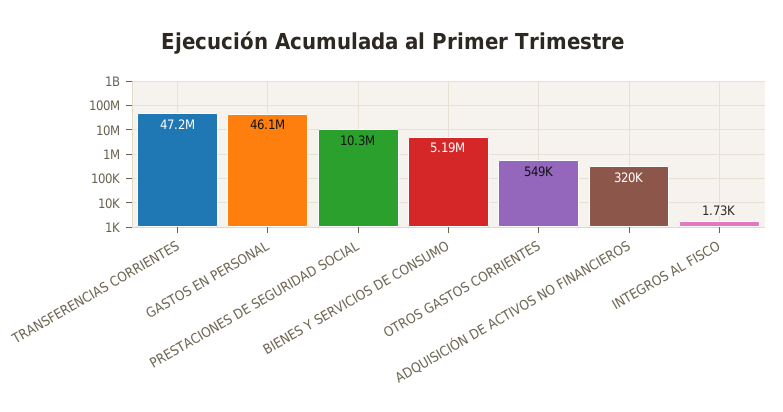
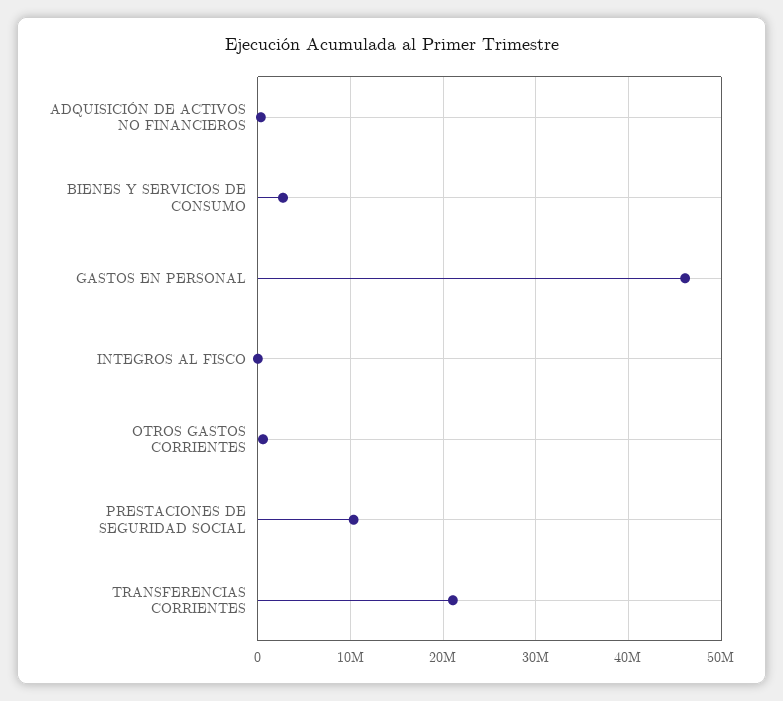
  {
-   "TRANSFERENCIAS CORRIENTES": 47200000,
+   "TRANSFERENCIAS CORRIENTES": 21000000,
    "GASTOS EN PERSONAL": 46100000,
    "PRESTACIONES DE SEGURIDAD SOCIAL": 10300000,
-   "BIENES Y SERVICIOS DE CONSUMO": 5190000,
+   "BIENES Y SERVICIOS DE CONSUMO": 3000000,
    "OTROS GASTOS CORRIENTES": 549000,
    "ADQUISICIÓN DE ACTIVOS NO FINANCIEROS": 320000,
    "INTEGROS AL FISCO": 1730
  }

